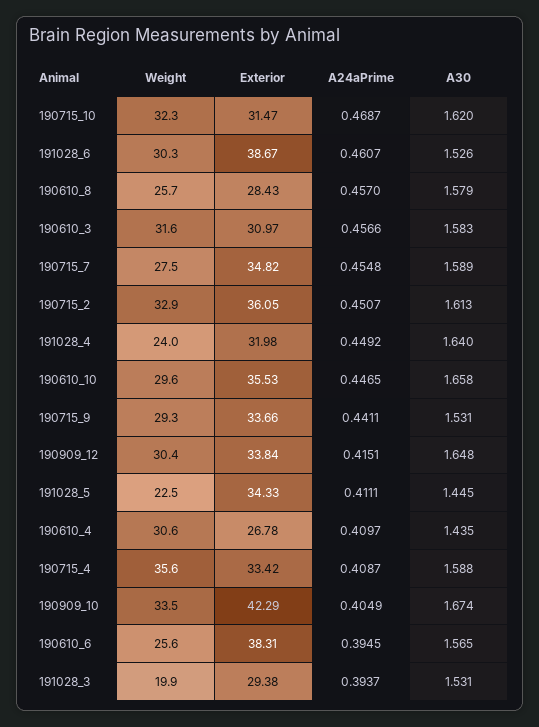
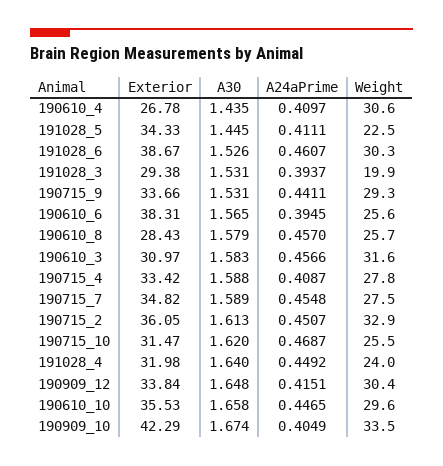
  {
    "Weight": {
-     "190715_10": 32.3,
+     "190715_10": 25.5,
      "191028_6": 30.3,
      "190610_8": 25.7,
      "190610_3": 31.6,
      "190715_7": 27.5,
      "190715_2": 32.9,
      "191028_4": 24,
      "190610_10": 29.6,
      "190715_9": 29.3,
      "190909_12": 30.4,
      "191028_5": 22.5,
      "190610_4": 30.6,
-     "190715_4": 35.6,
+     "190715_4": 27.8,
      "190909_10": 33.5,
      "190610_6": 25.6,
      "191028_3": 19.9
    },
    "Exterior": {
      "190715_10": 31.47,
      "191028_6": 38.67,
      "190610_8": 28.43,
      "190610_3": 30.97,
      "190715_7": 34.82,
      "190715_2": 36.05,
      "191028_4": 31.98,
      "190610_10": 35.53,
      "190715_9": 33.66,
      "190909_12": 33.84,
      "191028_5": 34.33,
      "190610_4": 26.78,
      "190715_4": 33.42,
      "190909_10": 42.29,
      "190610_6": 38.31,
      "191028_3": 29.38
    },
    "A24aPrime": {
      "190715_10": 0.4687,
      "191028_6": 0.4607,
      "190610_8": 0.457,
      "190610_3": 0.4566,
      "190715_7": 0.4548,
      "190715_2": 0.4507,
      "191028_4": 0.4492,
      "190610_10": 0.4465,
      "190715_9": 0.4411,
      "190909_12": 0.4151,
      "191028_5": 0.4111,
      "190610_4": 0.4097,
      "190715_4": 0.4087,
      "190909_10": 0.4049,
      "190610_6": 0.3945,
      "191028_3": 0.3937
    },
    "A30": {
      "190715_10": 1.62,
      "191028_6": 1.526,
      "190610_8": 1.579,
      "190610_3": 1.583,
      "190715_7": 1.589,
      "190715_2": 1.613,
      "191028_4": 1.64,
      "190610_10": 1.658,
      "190715_9": 1.531,
      "190909_12": 1.648,
      "191028_5": 1.445,
      "190610_4": 1.435,
      "190715_4": 1.588,
      "190909_10": 1.674,
      "190610_6": 1.565,
      "191028_3": 1.531
    }
  }

